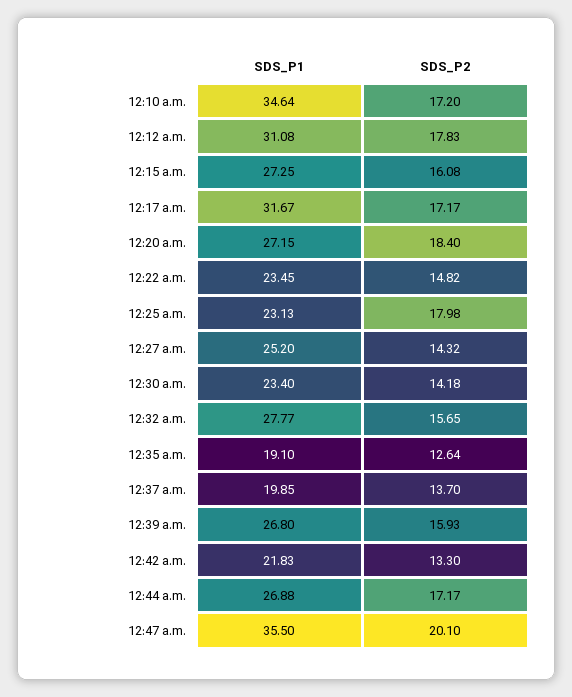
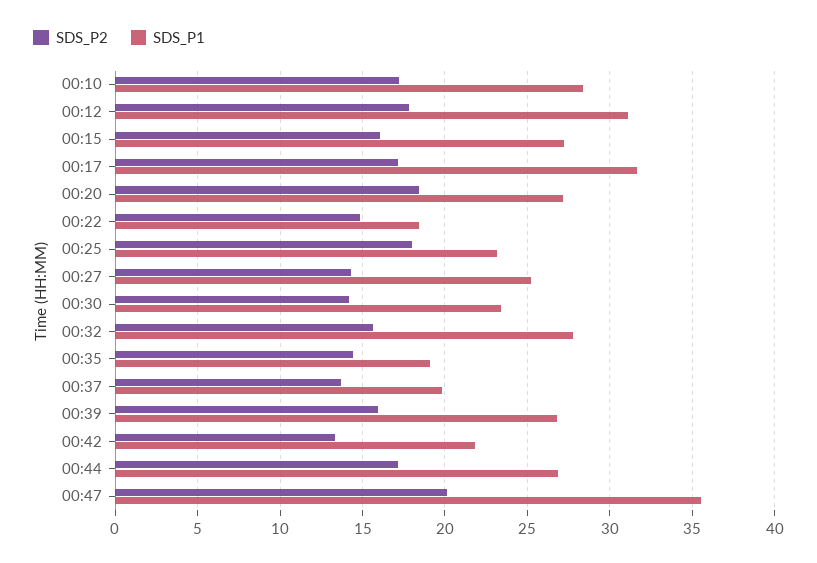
  {
    "SDS_P1": {
-     "12:10 a.m.": 34.64,
+     "12:10 a.m.": 28.5,
      "12:12 a.m.": 31.08,
      "12:15 a.m.": 27.25,
      "12:17 a.m.": 31.67,
      "12:20 a.m.": 27.15,
-     "12:22 a.m.": 23.45,
+     "12:22 a.m.": 18.5,
      "12:25 a.m.": 23.13,
      "12:27 a.m.": 25.2,
      "12:30 a.m.": 23.4,
      "12:32 a.m.": 27.77,
      "12:35 a.m.": 19.1,
      "12:37 a.m.": 19.85,
      "12:39 a.m.": 26.8,
      "12:42 a.m.": 21.83,
      "12:44 a.m.": 26.88,
      "12:47 a.m.": 35.5
    },
    "SDS_P2": {
      "12:10 a.m.": 17.2,
      "12:12 a.m.": 17.83,
      "12:15 a.m.": 16.08,
      "12:17 a.m.": 17.17,
      "12:20 a.m.": 18.4,
      "12:22 a.m.": 14.82,
      "12:25 a.m.": 17.98,
      "12:27 a.m.": 14.32,
      "12:30 a.m.": 14.18,
      "12:32 a.m.": 15.65,
-     "12:35 a.m.": 12.64,
+     "12:35 a.m.": 14.5,
      "12:37 a.m.": 13.7,
      "12:39 a.m.": 15.93,
      "12:42 a.m.": 13.3,
      "12:44 a.m.": 17.17,
      "12:47 a.m.": 20.1
    }
  }

